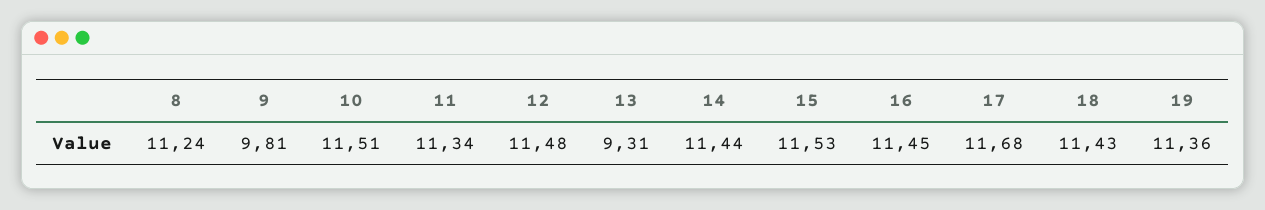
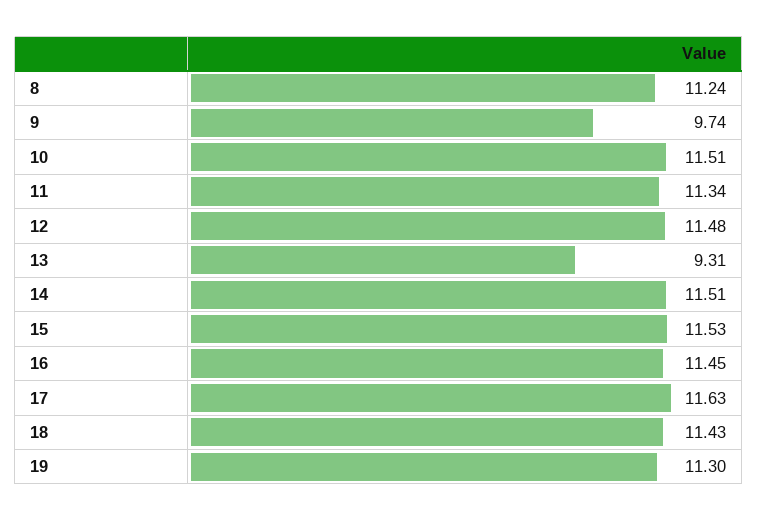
  {
    "8": 11.24,
-   "9": 9.81,
+   "9": 9.74,
    "10": 11.51,
    "11": 11.34,
    "12": 11.48,
    "13": 9.31,
-   "14": 11.44,
+   "14": 11.51,
    "15": 11.53,
    "16": 11.45,
-   "17": 11.68,
+   "17": 11.63,
    "18": 11.43,
-   "19": 11.36
+   "19": 11.3
  }

